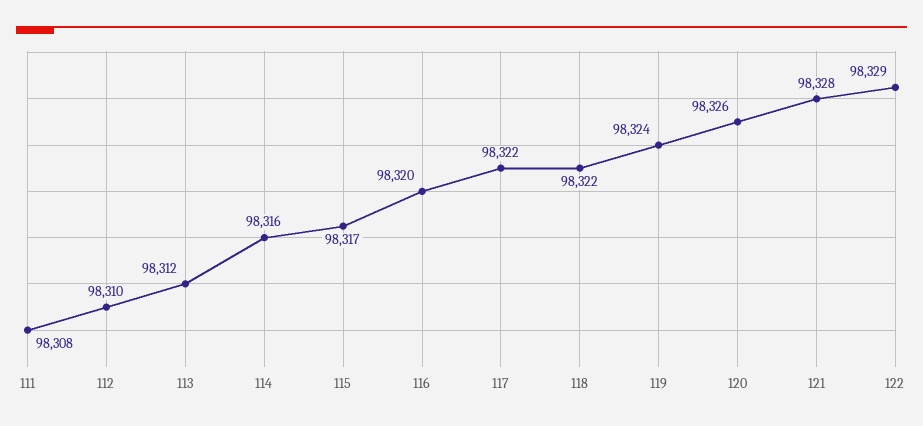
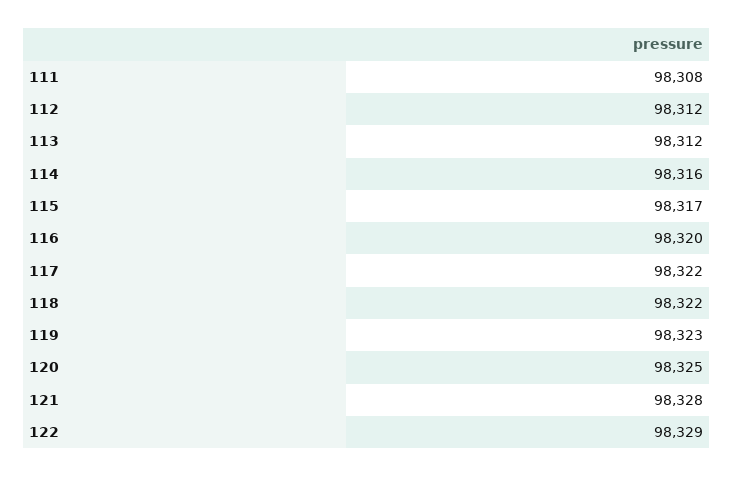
  {
    "111": 98308,
-   "112": 98310,
+   "112": 98312,
    "113": 98312,
    "114": 98316,
    "115": 98317,
    "116": 98320,
    "117": 98322,
    "118": 98322,
-   "119": 98324,
+   "119": 98323,
-   "120": 98326,
+   "120": 98325,
    "121": 98328,
    "122": 98329
  }

